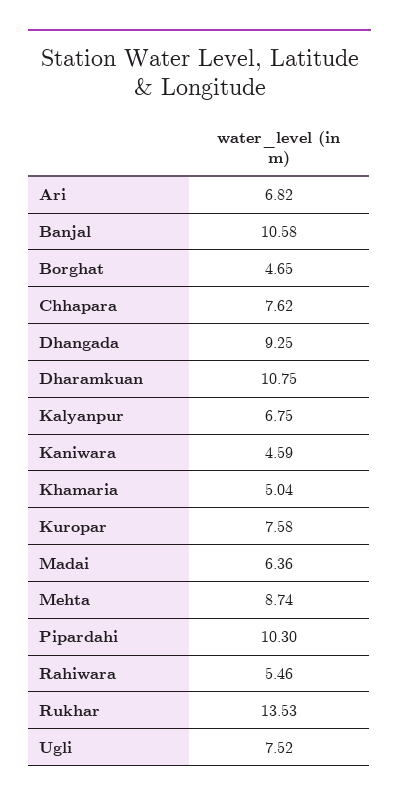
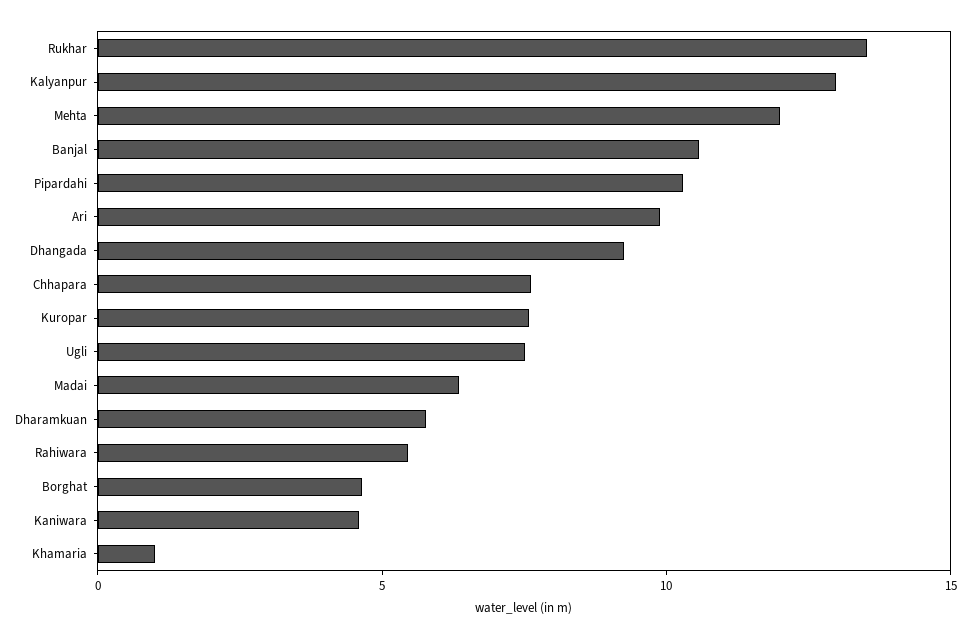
  {
-   "Ari": 6.82,
+   "Ari": 10,
    "Banjal": 10.58,
    "Borghat": 4.65,
    "Chhapara": 7.62,
    "Dhangada": 9.25,
-   "Dharamkuan": 10.75,
+   "Dharamkuan": 6,
-   "Kalyanpur": 6.75,
+   "Kalyanpur": 13,
    "Kaniwara": 4.59,
-   "Khamaria": 5.04,
+   "Khamaria": 1,
    "Kuropar": 7.58,
    "Madai": 6.36,
-   "Mehta": 8.74,
+   "Mehta": 12,
    "Pipardahi": 10.3,
    "Rahiwara": 5.46,
    "Rukhar": 13.53,
    "Ugli": 7.52
  }

